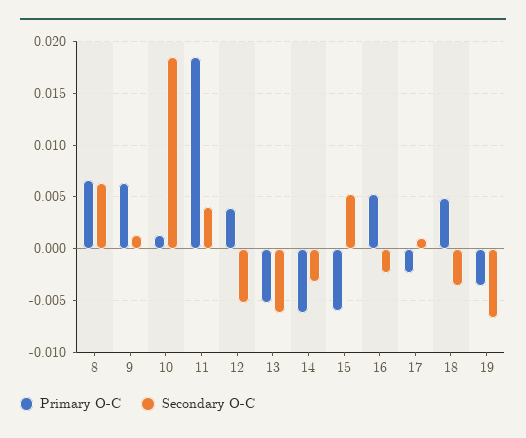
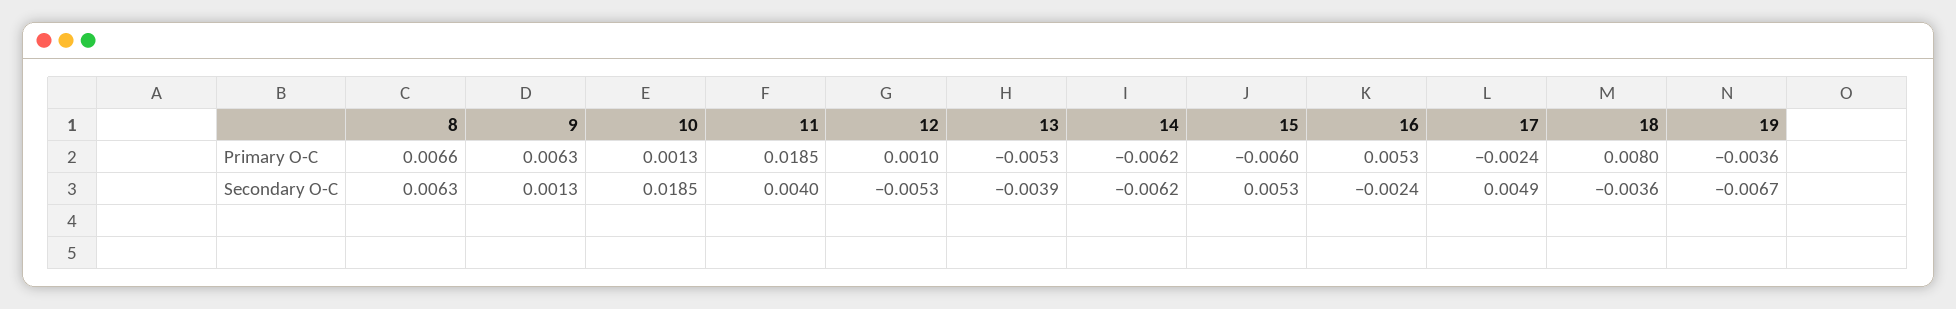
  {
    "Primary O-C": {
      "8": 0.0066,
      "9": 0.0063,
      "10": 0.0013,
      "11": 0.0185,
-     "12": 0.004,
+     "12": 0.001,
      "13": -0.0053,
      "14": -0.0062,
      "15": -0.006,
      "16": 0.0053,
      "17": -0.0024,
-     "18": 0.005,
+     "18": 0.008,
      "19": -0.0036
    },
    "Secondary O-C": {
      "8": 0.0063,
      "9": 0.0013,
      "10": 0.0185,
      "11": 0.004,
      "12": -0.0053,
-     "13": -0.006,
+     "13": -0.0039,
-     "14": -0.003,
+     "14": -0.0062,
      "15": 0.0053,
      "16": -0.0024,
-     "17": 0.001,
+     "17": 0.0049,
      "18": -0.0036,
      "19": -0.0067
    }
  }

